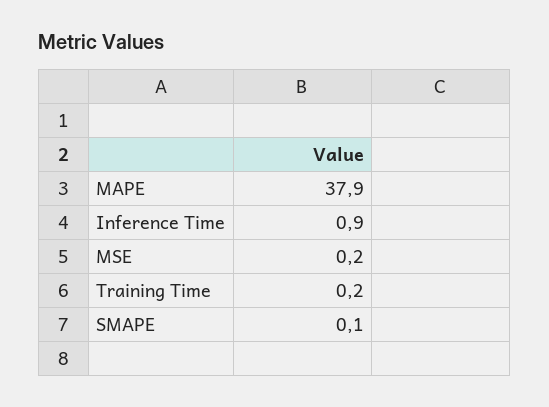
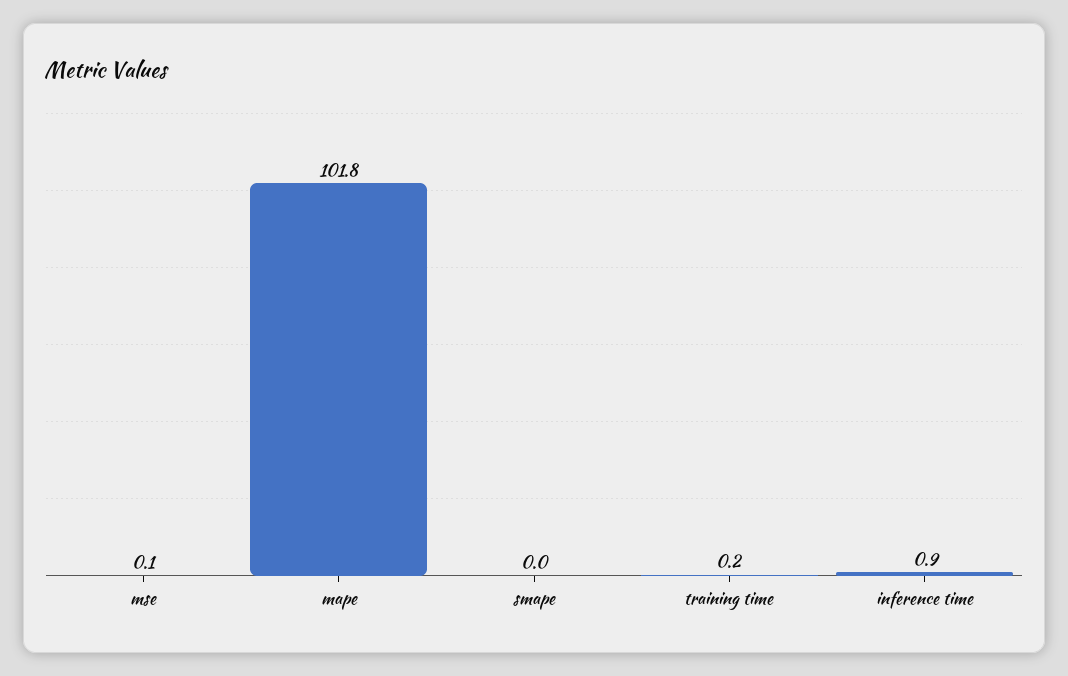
  {
-   "MAPE": 37.9,
+   "MAPE": 101.8,
    "Inference Time": 0.9,
-   "MSE": 0.2,
+   "MSE": 0.1,
    "Training Time": 0.2,
-   "SMAPE": 0.1
+   "SMAPE": 0
  }

